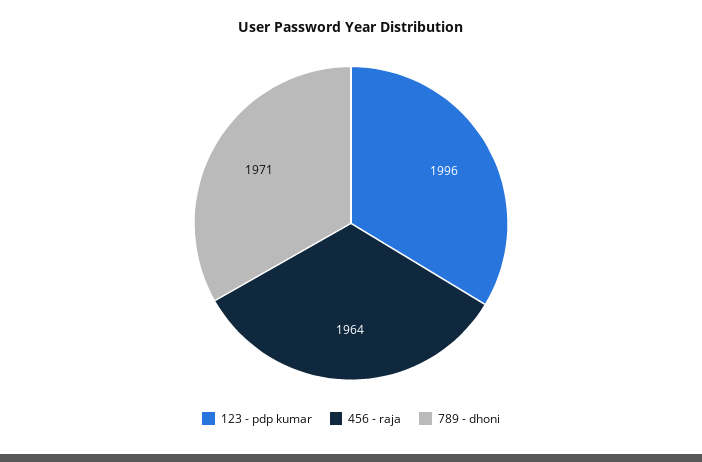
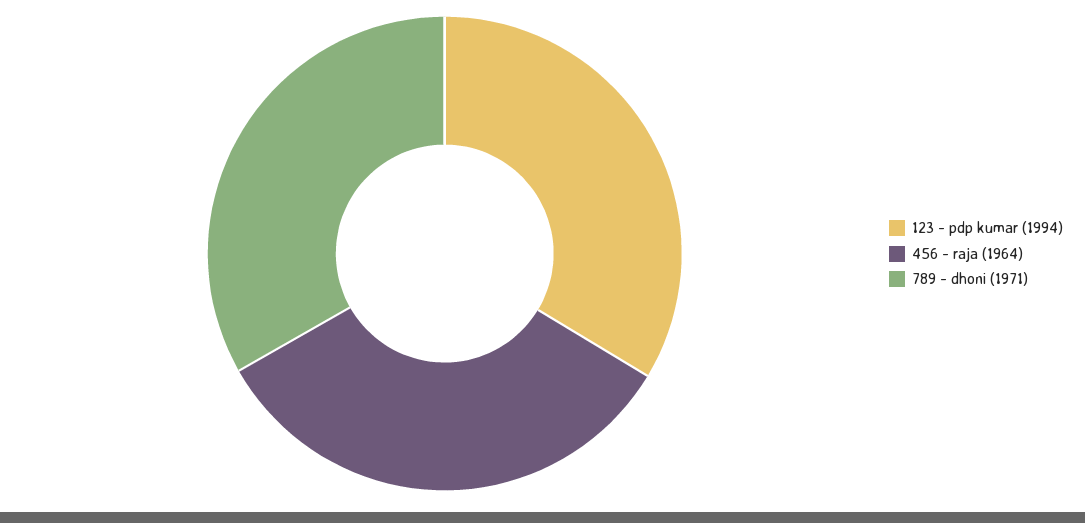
  {
-   "123 - pdp kumar": 1996,
+   "123 - pdp kumar": 1994,
    "456 - raja": 1964,
    "789 - dhoni": 1971
  }

